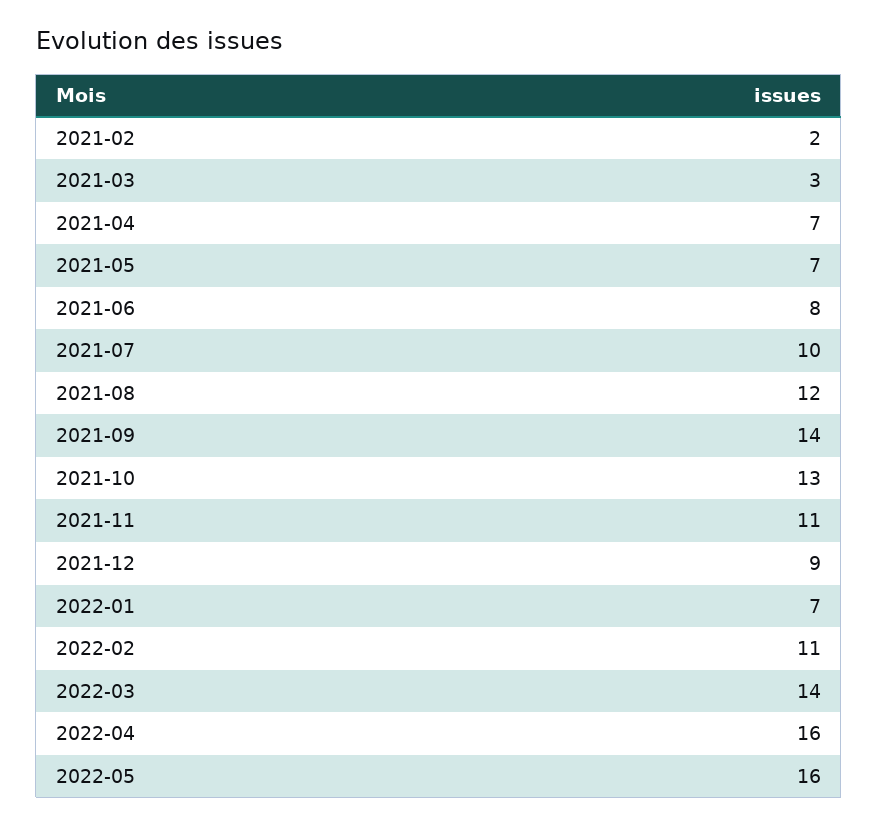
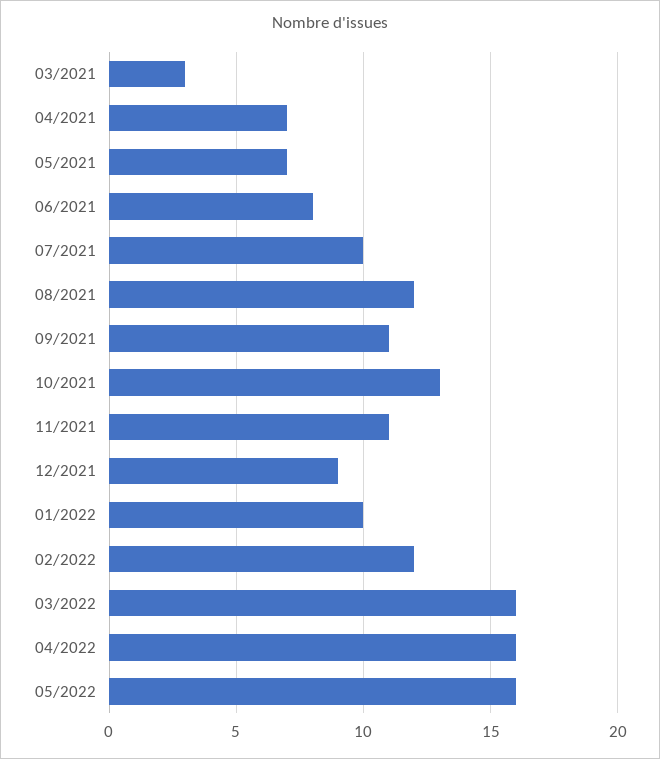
  {
-   "2021-02": 2,
    "2021-03": 3,
    "2021-04": 7,
    "2021-05": 7,
    "2021-06": 8,
    "2021-07": 10,
    "2021-08": 12,
-   "2021-09": 14,
+   "2021-09": 11,
    "2021-10": 13,
    "2021-11": 11,
    "2021-12": 9,
-   "2022-01": 7,
+   "2022-01": 10,
-   "2022-02": 11,
+   "2022-02": 12,
-   "2022-03": 14,
+   "2022-03": 16,
    "2022-04": 16,
    "2022-05": 16
  }

